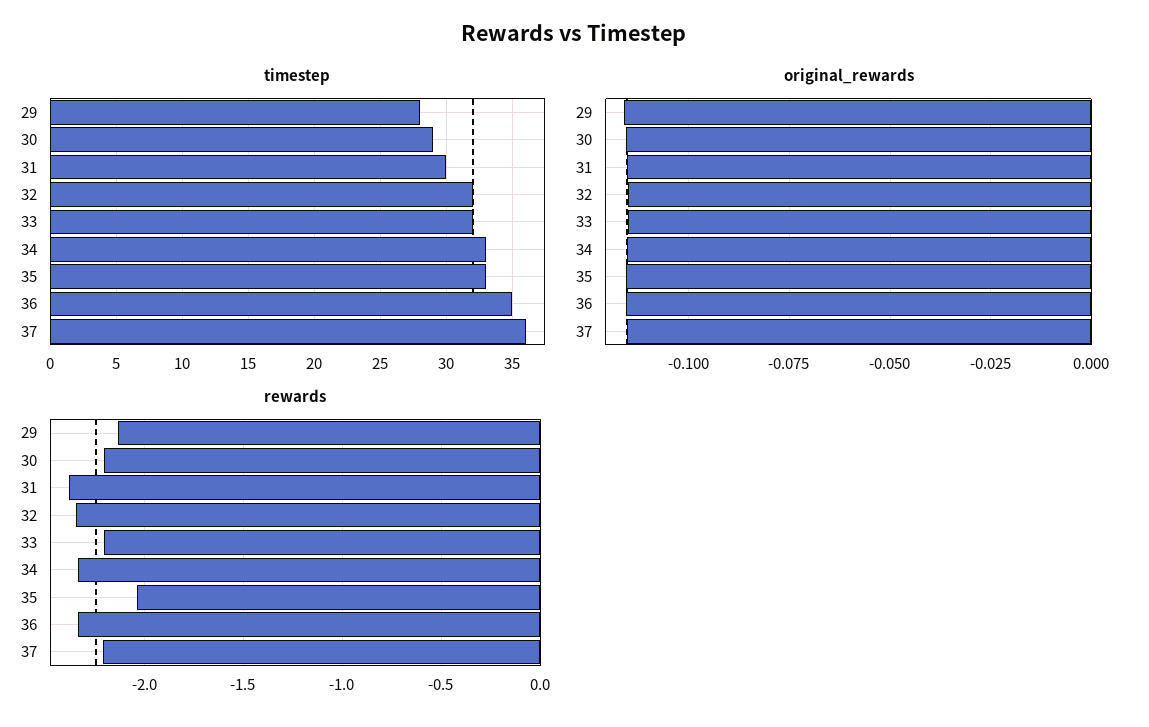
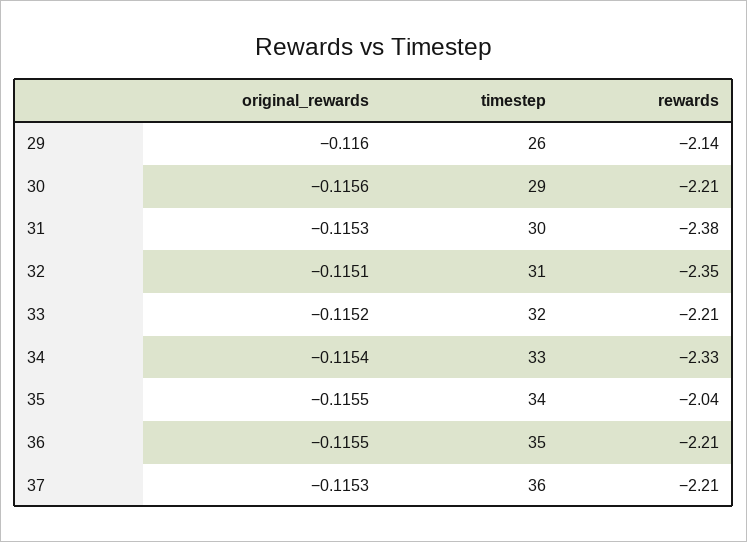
  {
    "timestep": {
-     "29": 28,
+     "29": 26,
      "30": 29,
      "31": 30,
-     "32": 32,
+     "32": 31,
      "33": 32,
      "34": 33,
-     "35": 33,
+     "35": 34,
      "36": 35,
      "37": 36
    },
    "original_rewards": {
      "29": -0.116,
      "30": -0.1156,
      "31": -0.1153,
      "32": -0.1151,
      "33": -0.1152,
      "34": -0.1154,
      "35": -0.1155,
      "36": -0.1155,
      "37": -0.1153
    },
    "rewards": {
      "29": -2.14,
      "30": -2.21,
      "31": -2.38,
      "32": -2.35,
      "33": -2.21,
      "34": -2.33,
      "35": -2.04,
-     "36": -2.35,
+     "36": -2.21,
      "37": -2.21
    }
  }

